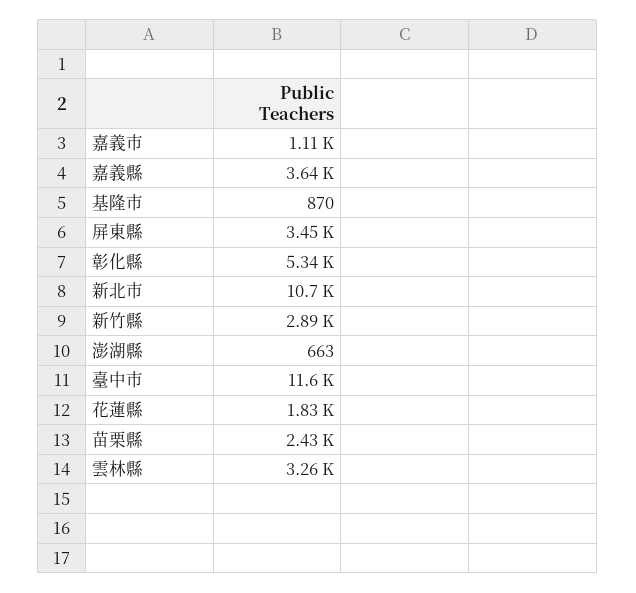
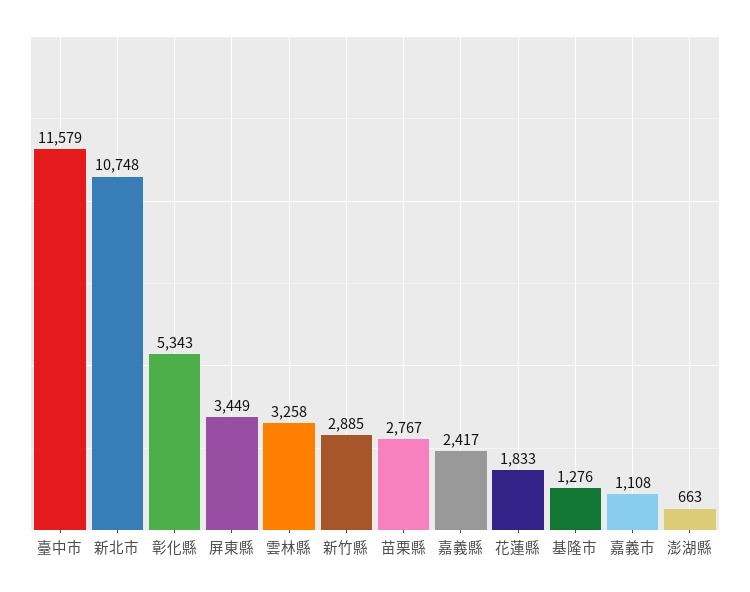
  {
    "嘉義市": 1108,
-   "嘉義縣": 3640,
+   "嘉義縣": 2417,
-   "基隆市": 870,
+   "基隆市": 1276,
    "屏東縣": 3449,
    "彰化縣": 5343,
    "新北市": 10748,
    "新竹縣": 2885,
    "澎湖縣": 663,
    "臺中市": 11579,
    "花蓮縣": 1833,
-   "苗栗縣": 2430,
+   "苗栗縣": 2767,
    "雲林縣": 3258
  }

